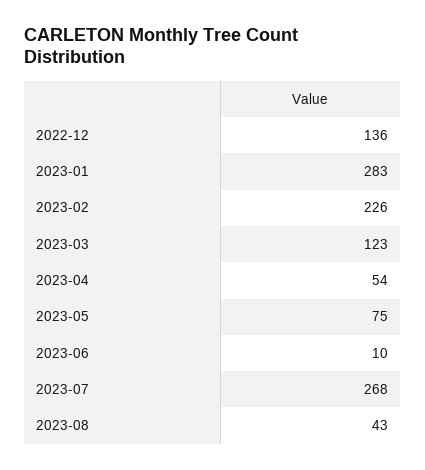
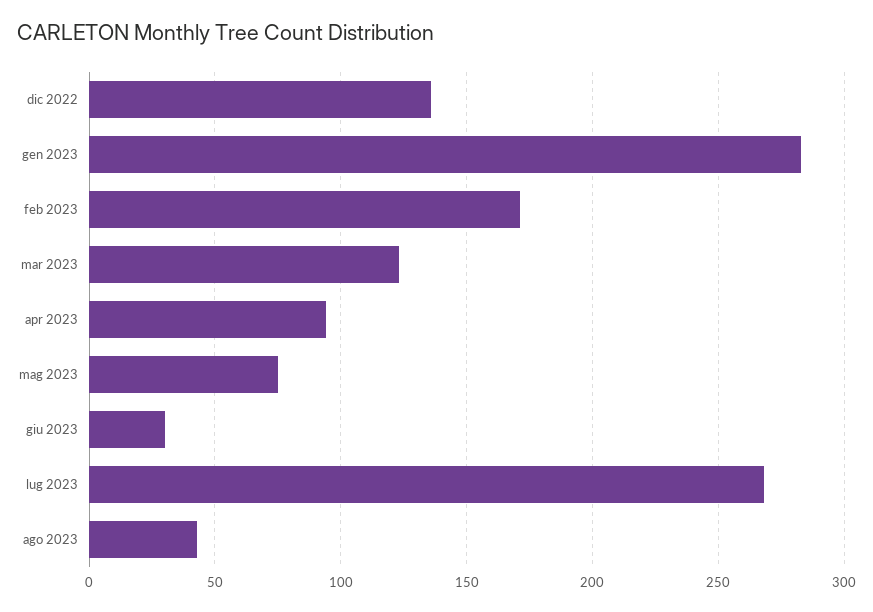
  {
    "2022-12": 136,
    "2023-01": 283,
-   "2023-02": 226,
+   "2023-02": 170,
    "2023-03": 123,
-   "2023-04": 54,
+   "2023-04": 95,
    "2023-05": 75,
-   "2023-06": 10,
+   "2023-06": 30,
    "2023-07": 268,
    "2023-08": 43
  }

